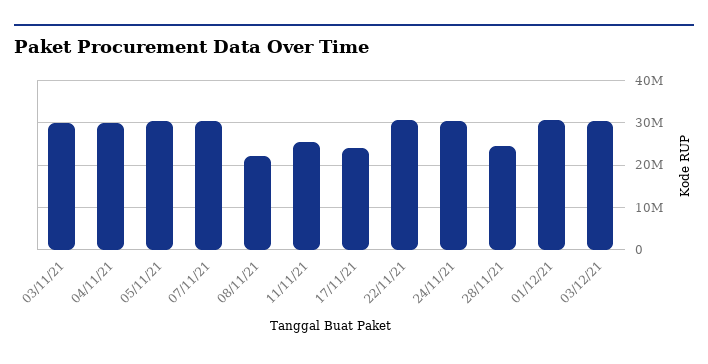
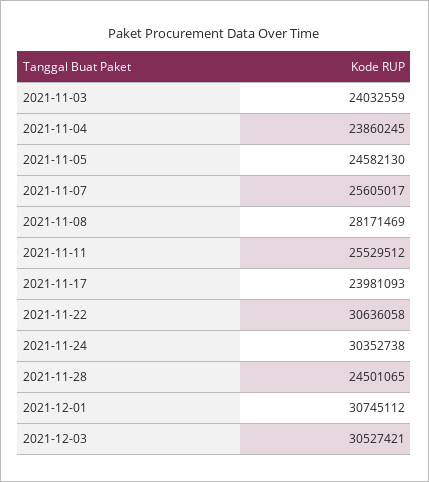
  {
-   "03/11/21": 30000000,
+   "03/11/21": 24032559,
-   "04/11/21": 30000000,
+   "04/11/21": 23860245,
-   "05/11/21": 30000000,
+   "05/11/21": 24582130,
-   "07/11/21": 30000000,
+   "07/11/21": 25605017,
-   "08/11/21": 22000000,
+   "08/11/21": 28171469,
    "11/11/21": 25529512,
    "17/11/21": 23981093,
    "22/11/21": 30636058,
    "24/11/21": 30352738,
    "28/11/21": 24501065,
    "01/12/21": 30745112,
    "03/12/21": 30527421
  }

